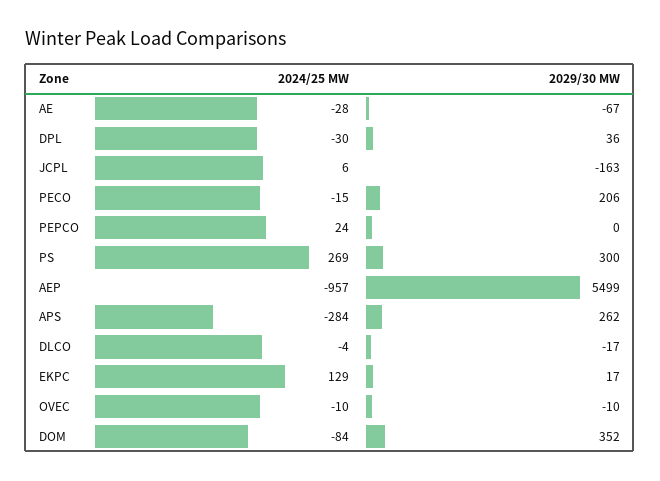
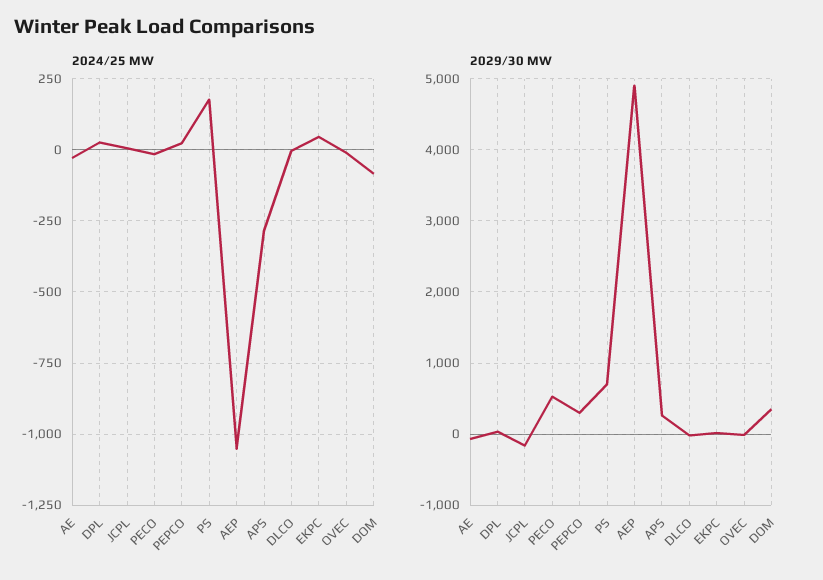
  {
    "2024/25 MW": {
      "AE": -28,
-     "DPL": -30,
+     "DPL": 25,
      "JCPL": 6,
      "PECO": -15,
      "PEPCO": 24,
-     "PS": 269,
+     "PS": 175,
-     "AEP": -957,
+     "AEP": -1050,
      "APS": -284,
      "DLCO": -4,
-     "EKPC": 129,
+     "EKPC": 50,
      "OVEC": -10,
      "DOM": -84
    },
    "2029/30 MW": {
      "AE": -67,
      "DPL": 36,
      "JCPL": -163,
-     "PECO": 206,
+     "PECO": 500,
-     "PEPCO": 0,
+     "PEPCO": 300,
-     "PS": 300,
+     "PS": 700,
-     "AEP": 5499,
+     "AEP": 4900,
      "APS": 262,
      "DLCO": -17,
      "EKPC": 17,
      "OVEC": -10,
      "DOM": 352
    }
  }

